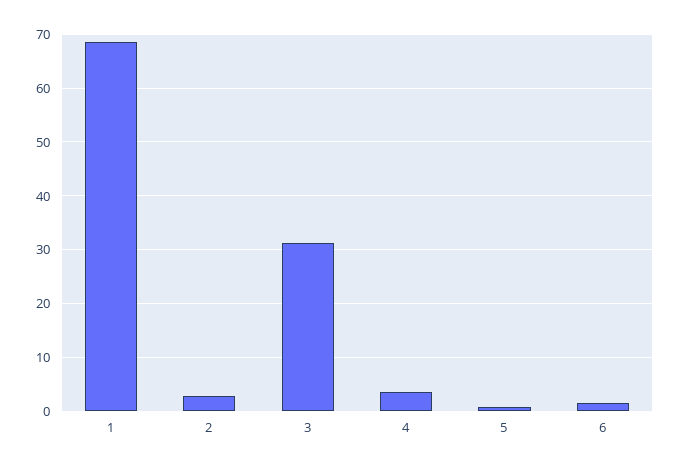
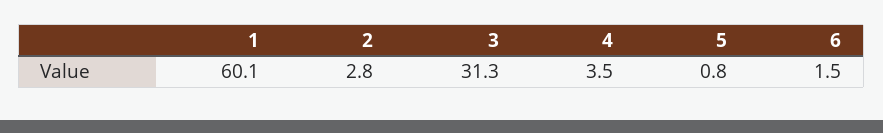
  {
-   "1": 68,
+   "1": 60.1,
    "2": 2.8,
    "3": 31.3,
    "4": 3.5,
    "5": 0.8,
    "6": 1.5
  }

